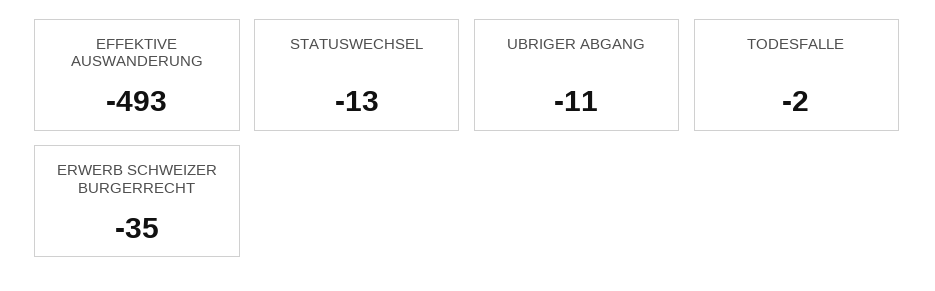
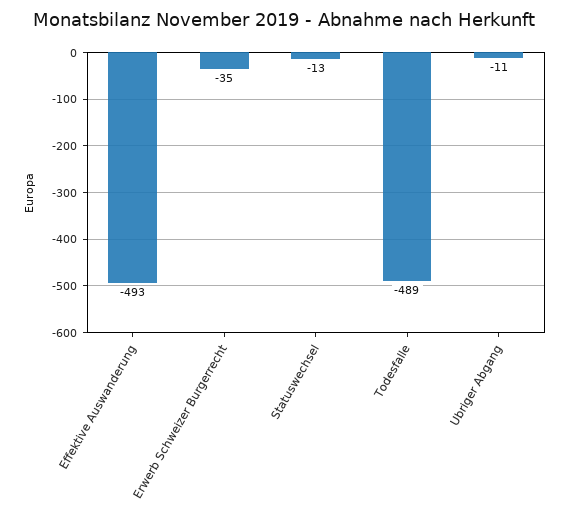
  {
    "EFFEKTIVE AUSWANDERUNG": -493,
    "STATUSWECHSEL": -13,
    "UBRIGER ABGANG": -11,
-   "TODESFALLE": -2,
+   "TODESFALLE": -489,
    "ERWERB SCHWEIZER BURGERRECHT": -35
  }

